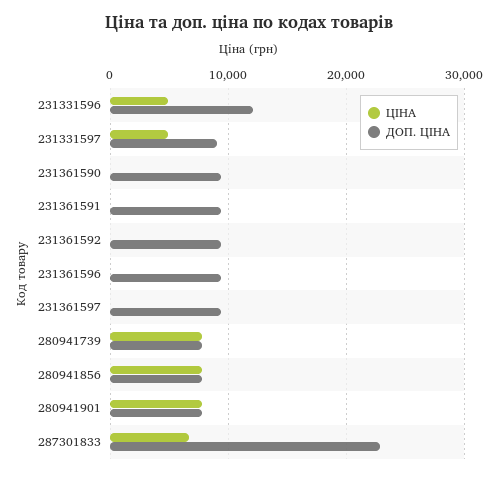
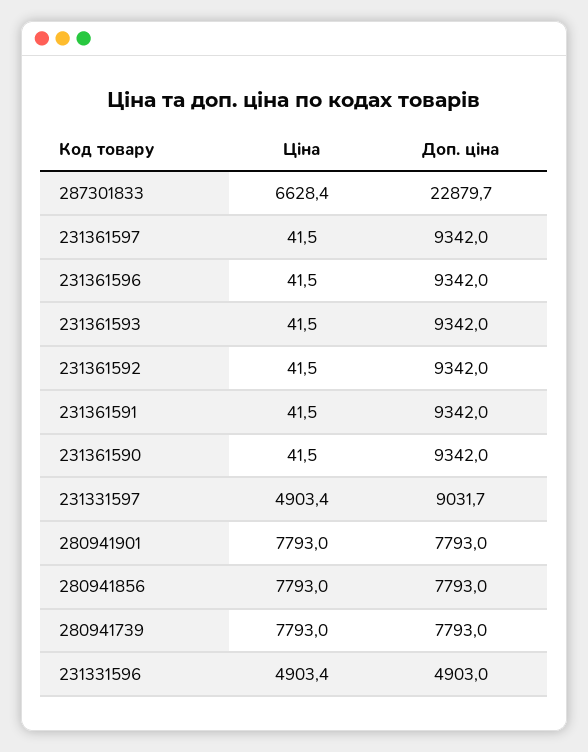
  {
    "ЦІНА": {
      "231331596": 4903.4,
      "231331597": 4903.4,
      "231361590": 41.5,
      "231361591": 41.5,
      "231361592": 41.5,
      "231361596": 41.5,
      "231361597": 41.5,
      "280941739": 7793,
      "280941856": 7793,
      "280941901": 7793,
-     "287301833": 6628.4
+     "287301833": 6628.4,
+     "231361593": 41.5
    },
    "ДОП. ЦІНА": {
-     "231331596": 12000,
+     "231331596": 4903,
      "231331597": 9031.7,
      "231361590": 9342,
      "231361591": 9342,
      "231361592": 9342,
      "231361596": 9342,
      "231361597": 9342,
      "280941739": 7793,
      "280941856": 7793,
      "280941901": 7793,
-     "287301833": 22879.7
+     "287301833": 22879.7,
+     "231361593": 9342
    }
  }

